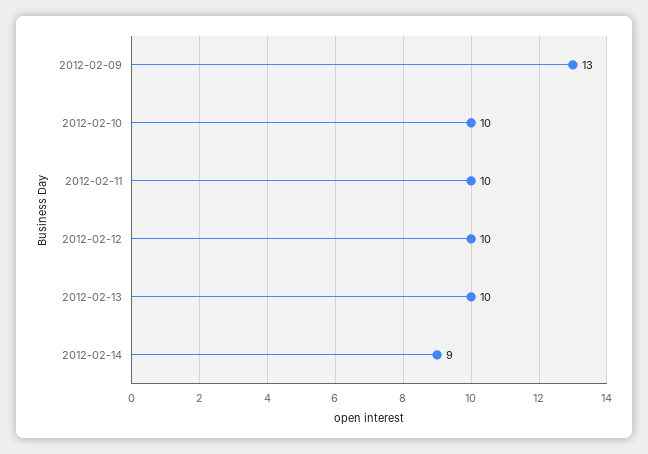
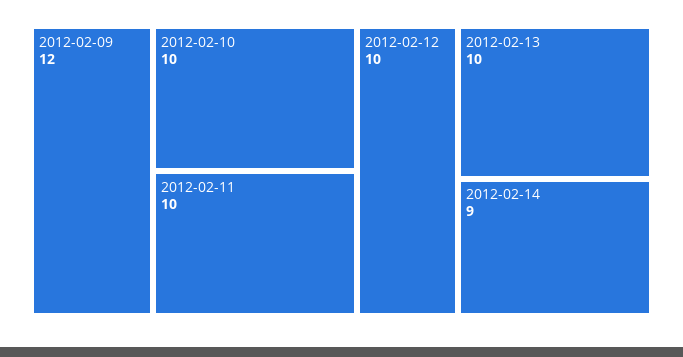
  {
-   "2012-02-09": 13,
+   "2012-02-09": 12,
    "2012-02-10": 10,
    "2012-02-11": 10,
    "2012-02-12": 10,
    "2012-02-13": 10,
    "2012-02-14": 9
  }

